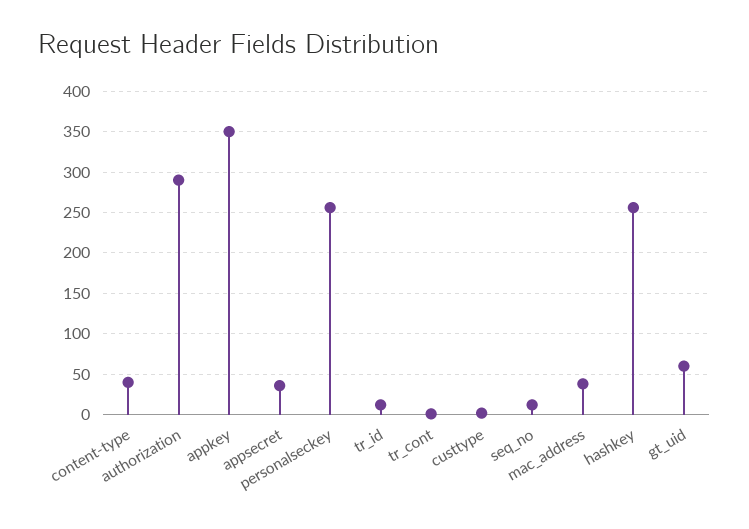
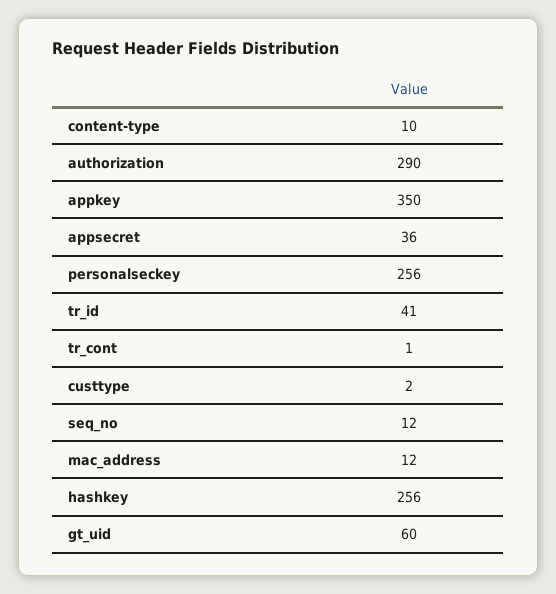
  {
-   "content-type": 40,
+   "content-type": 10,
    "authorization": 290,
    "appkey": 350,
    "appsecret": 36,
    "personalseckey": 256,
-   "tr_id": 10,
+   "tr_id": 41,
    "tr_cont": 1,
    "custtype": 2,
    "seq_no": 12,
-   "mac_address": 40,
+   "mac_address": 12,
    "hashkey": 256,
    "gt_uid": 60
  }

